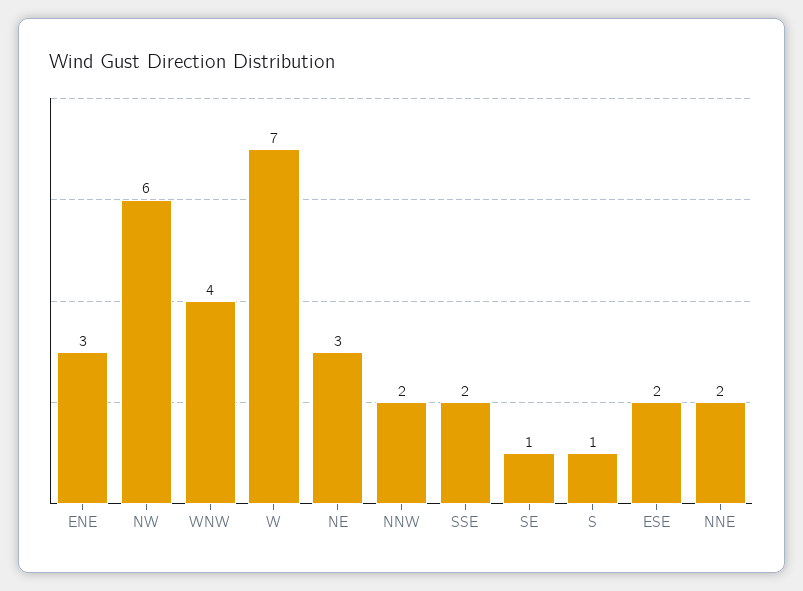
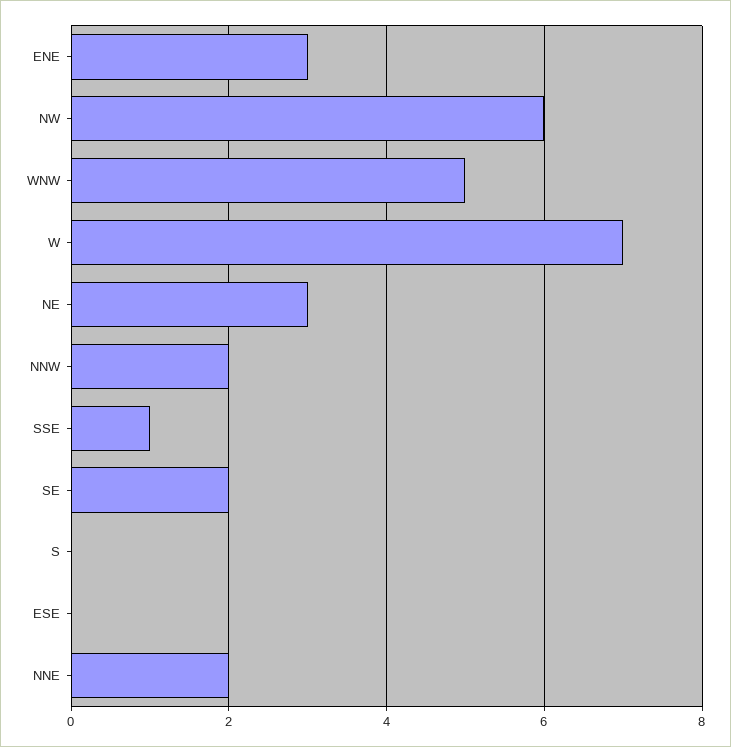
  {
    "ENE": 3,
    "NW": 6,
-   "WNW": 4,
+   "WNW": 5,
    "W": 7,
    "NE": 3,
    "NNW": 2,
-   "SSE": 2,
+   "SSE": 1,
-   "SE": 1,
+   "SE": 2,
-   "S": 1,
+   "S": 0,
-   "ESE": 2,
+   "ESE": 0,
    "NNE": 2
  }

